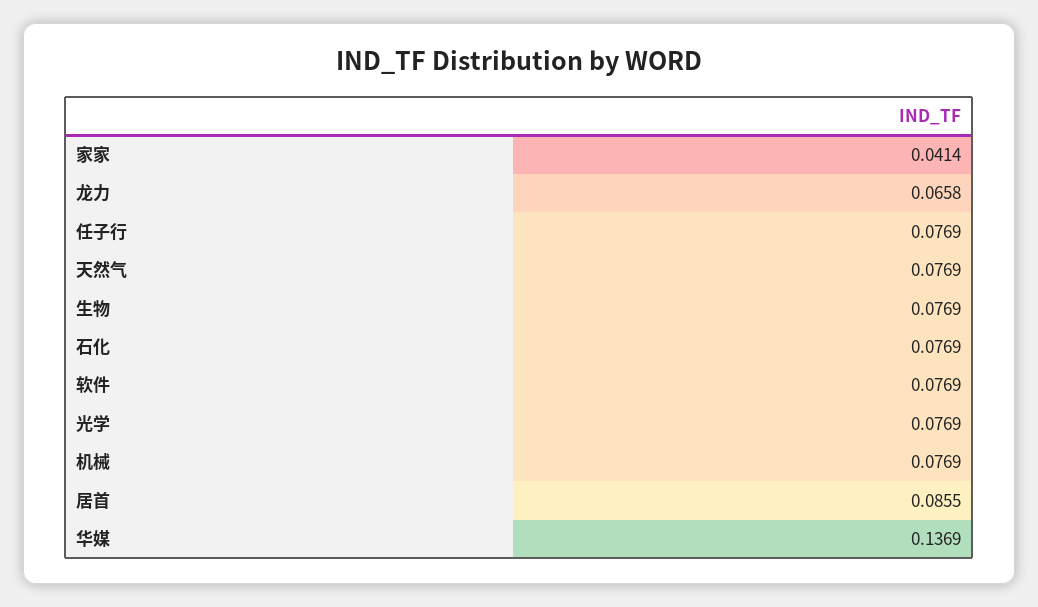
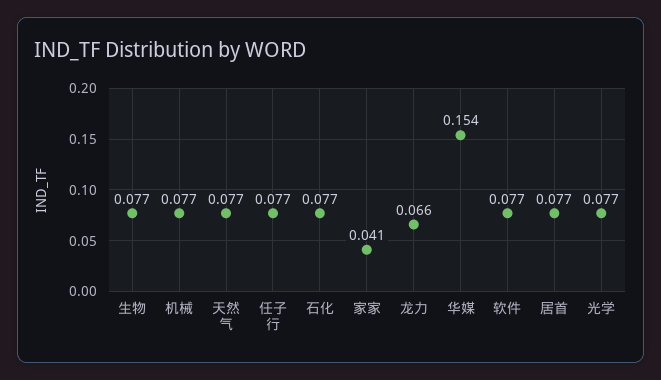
  {
    "家家": 0.0414,
    "龙力": 0.0658,
    "任子行": 0.0769,
    "天然气": 0.0769,
    "生物": 0.0769,
    "石化": 0.0769,
    "软件": 0.0769,
    "光学": 0.0769,
    "机械": 0.0769,
-   "居首": 0.0855,
+   "居首": 0.077,
-   "华媒": 0.1369
+   "华媒": 0.154
  }

